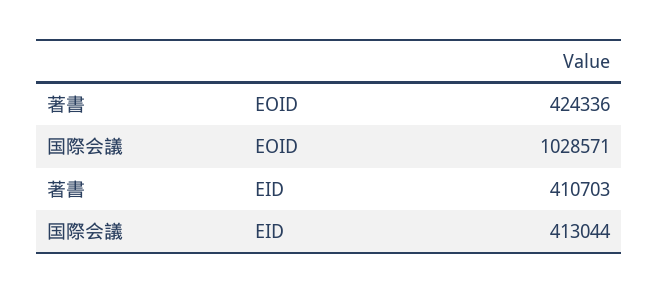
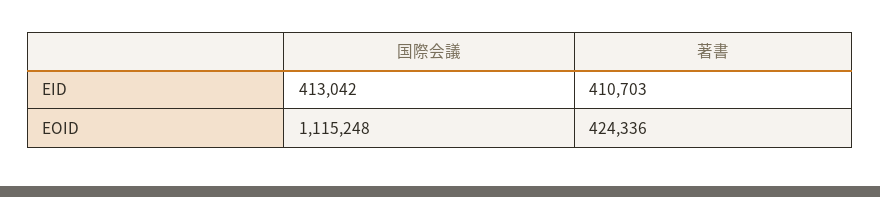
  {
    "著書": {
      "EOID": 424336,
      "EID": 410703
    },
    "国際会議": {
-     "EOID": 1028571,
+     "EOID": 1115248,
-     "EID": 413044
+     "EID": 413042
    }
  }

